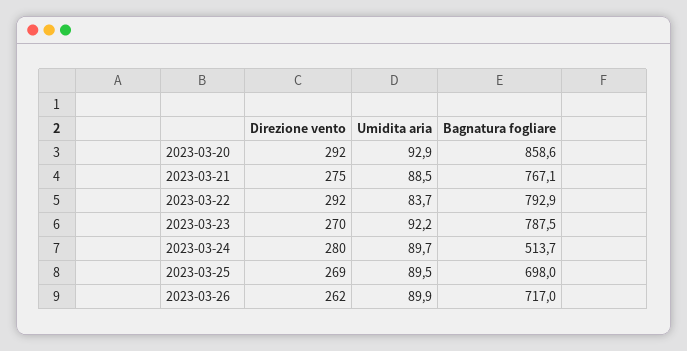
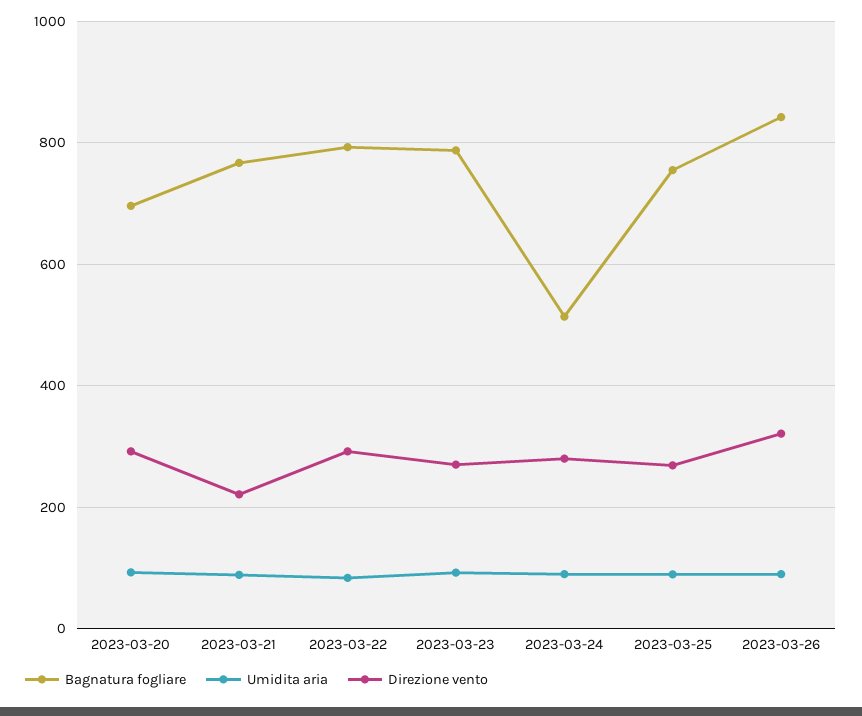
  {
    "Direzione vento": {
      "2023-03-20": 292,
-     "2023-03-21": 275,
+     "2023-03-21": 220,
      "2023-03-22": 292,
      "2023-03-23": 270,
      "2023-03-24": 280,
      "2023-03-25": 269,
-     "2023-03-26": 262
+     "2023-03-26": 320
    },
    "Umidita aria": {
      "2023-03-20": 92.9,
      "2023-03-21": 88.5,
      "2023-03-22": 83.7,
      "2023-03-23": 92.2,
      "2023-03-24": 89.7,
      "2023-03-25": 89.5,
      "2023-03-26": 89.9
    },
    "Bagnatura fogliare": {
-     "2023-03-20": 858.6,
+     "2023-03-20": 700,
      "2023-03-21": 767.1,
      "2023-03-22": 792.9,
      "2023-03-23": 787.5,
      "2023-03-24": 513.7,
-     "2023-03-25": 698,
+     "2023-03-25": 760,
-     "2023-03-26": 717
+     "2023-03-26": 840
    }
  }

